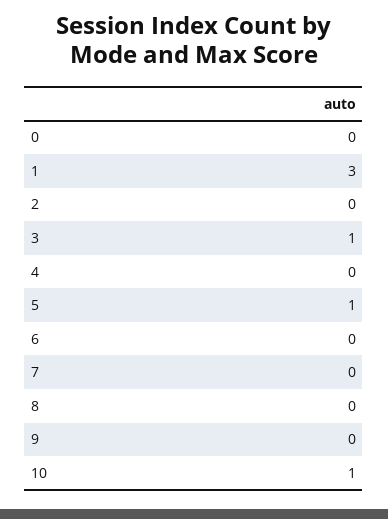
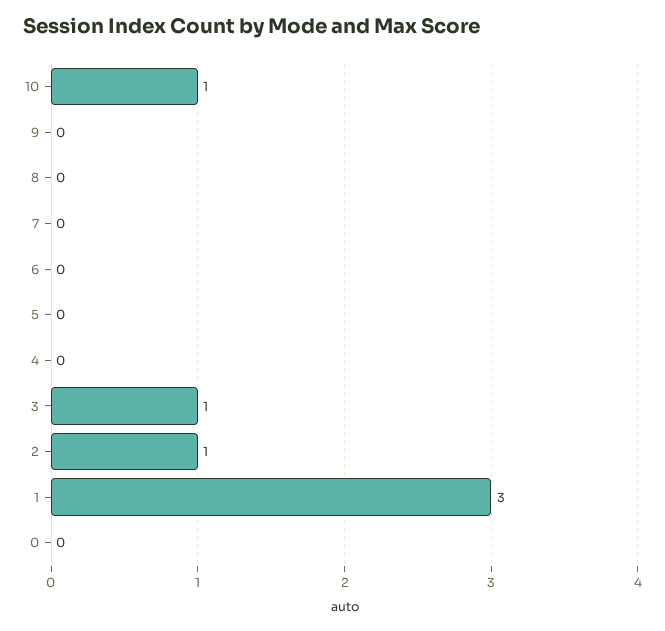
  {
    "0": 0,
    "1": 3,
-   "2": 0,
+   "2": 1,
    "3": 1,
    "4": 0,
-   "5": 1,
+   "5": 0,
    "6": 0,
    "7": 0,
    "8": 0,
    "9": 0,
    "10": 1
  }

